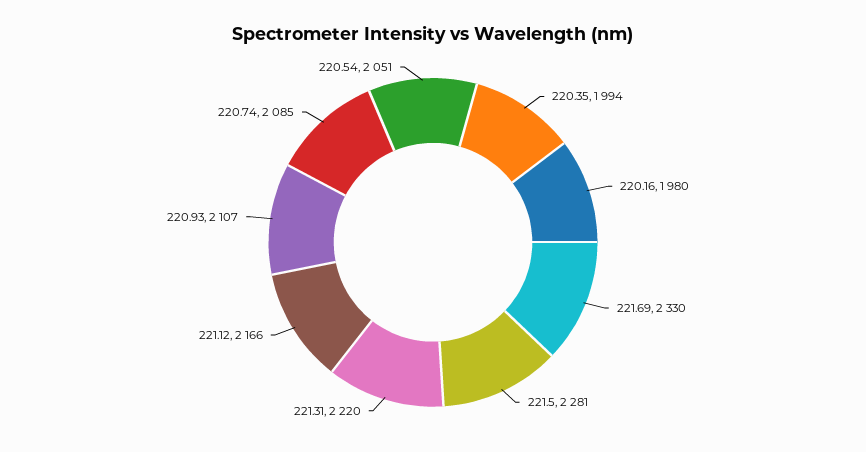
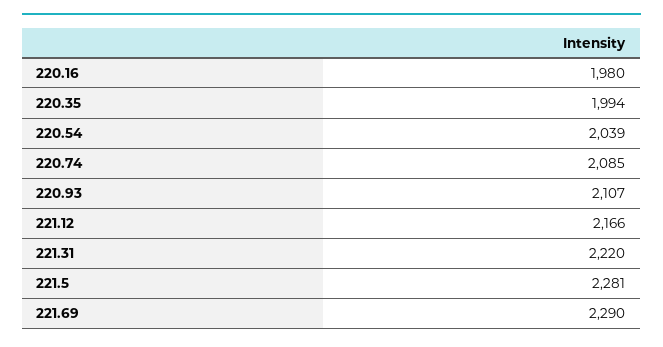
  {
    "220.35": 1994,
    "220.16": 1980,
-   "221.69": 2330,
+   "221.69": 2290,
    "221.5": 2281,
    "221.31": 2220,
    "221.12": 2166,
    "220.93": 2107,
    "220.74": 2085,
-   "220.54": 2051
+   "220.54": 2039
  }

